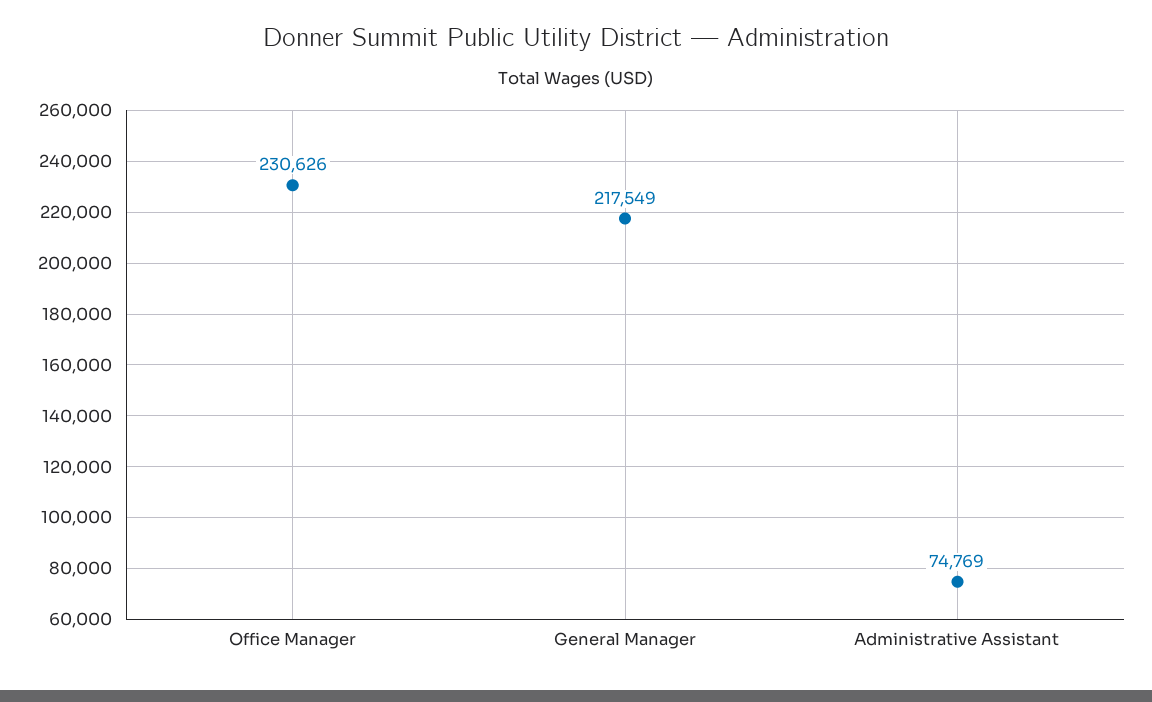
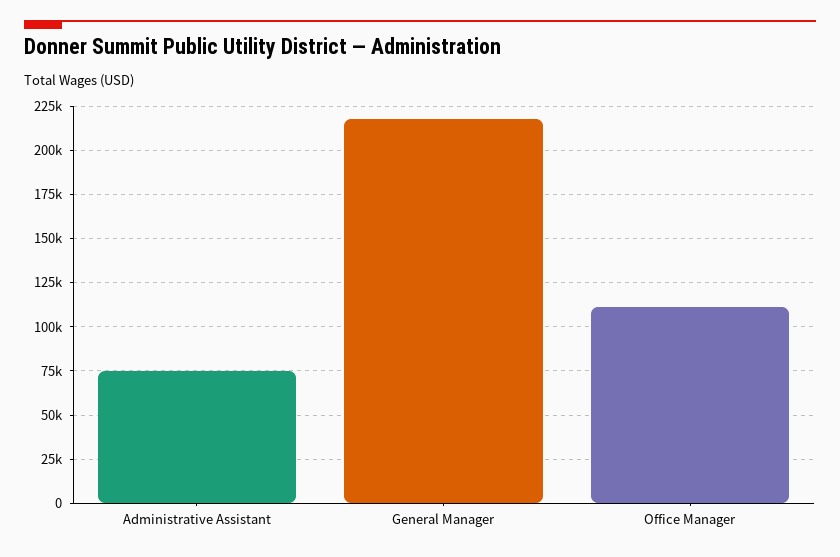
  {
-   "Office Manager": 230626,
+   "Office Manager": 110000,
    "General Manager": 217549,
    "Administrative Assistant": 74769
  }

